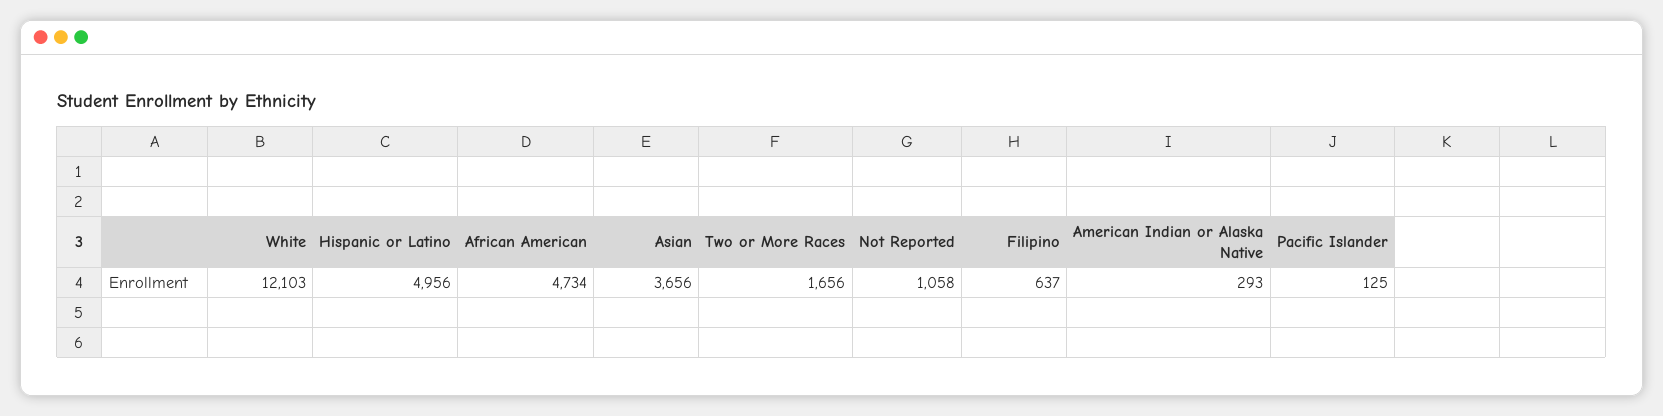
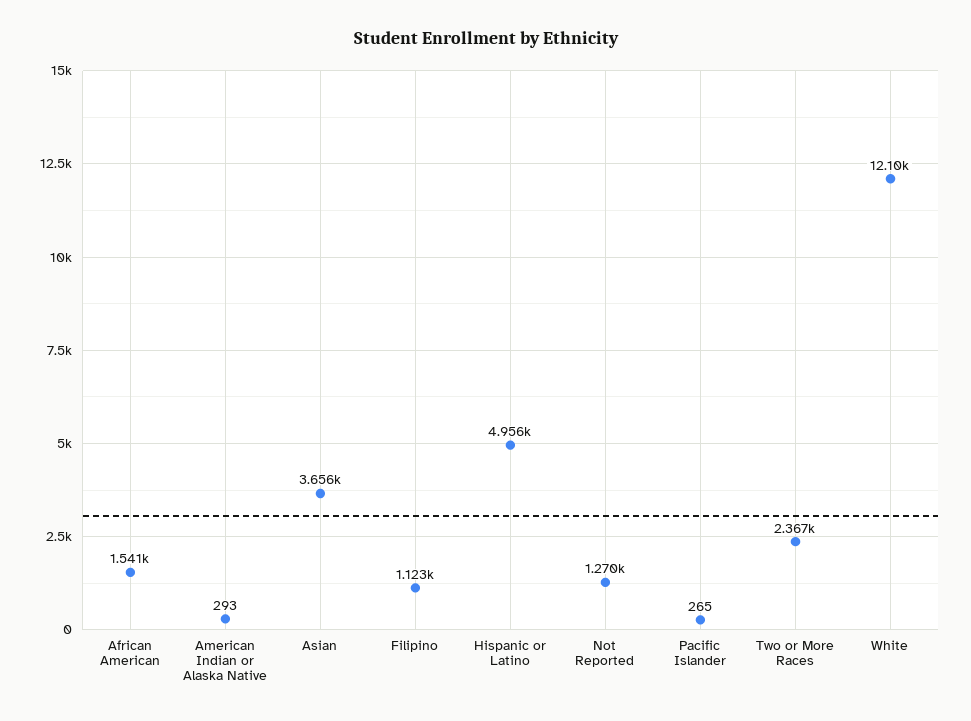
  {
    "White": 12103,
    "Hispanic or Latino": 4956,
-   "African American": 4734,
+   "African American": 1541,
    "Asian": 3656,
-   "Two or More Races": 1656,
+   "Two or More Races": 2367,
-   "Not Reported": 1058,
+   "Not Reported": 1270,
-   "Filipino": 637,
+   "Filipino": 1123,
    "American Indian or Alaska Native": 293,
-   "Pacific Islander": 125
+   "Pacific Islander": 265
  }

